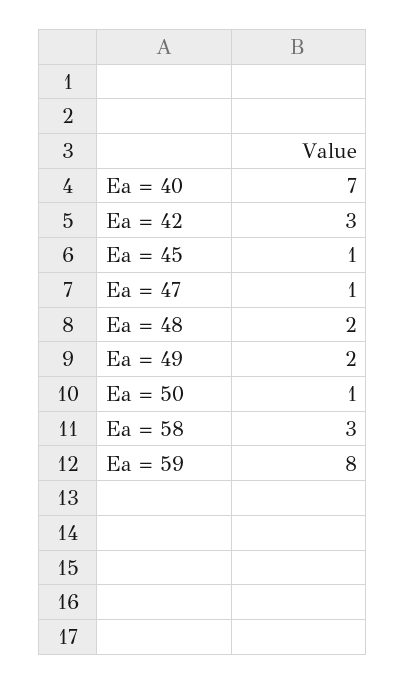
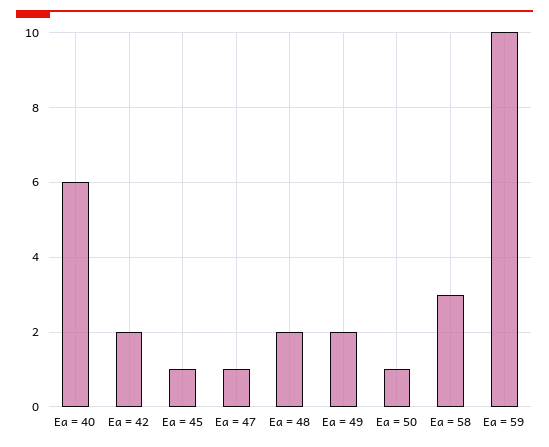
  {
-   "Ea = 40": 7,
+   "Ea = 40": 6,
-   "Ea = 42": 3,
+   "Ea = 42": 2,
    "Ea = 45": 1,
    "Ea = 47": 1,
    "Ea = 48": 2,
    "Ea = 49": 2,
    "Ea = 50": 1,
    "Ea = 58": 3,
-   "Ea = 59": 8
+   "Ea = 59": 10
  }

